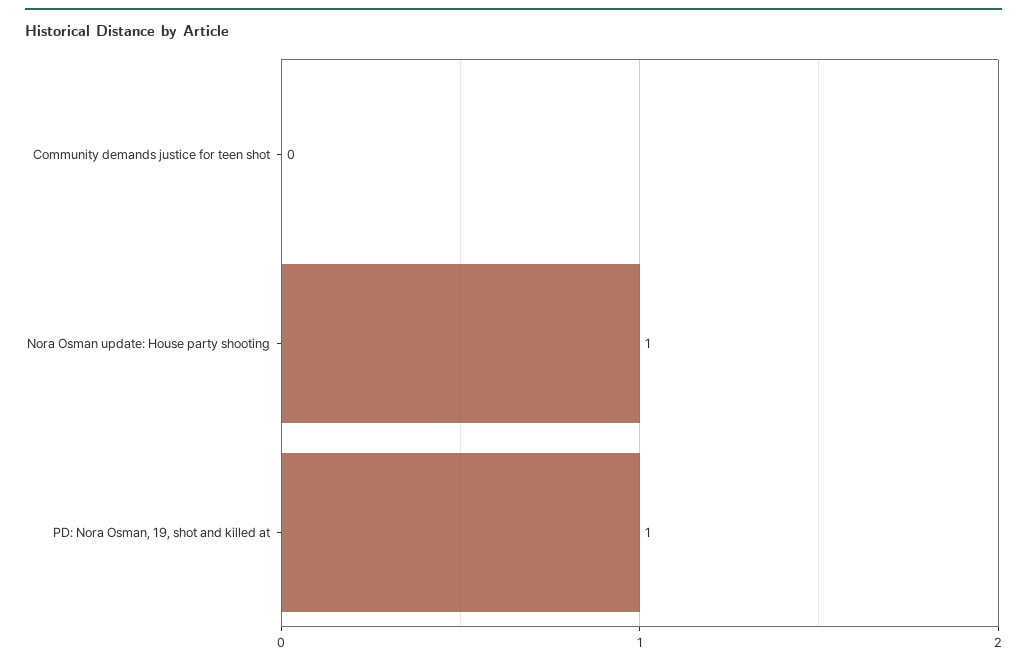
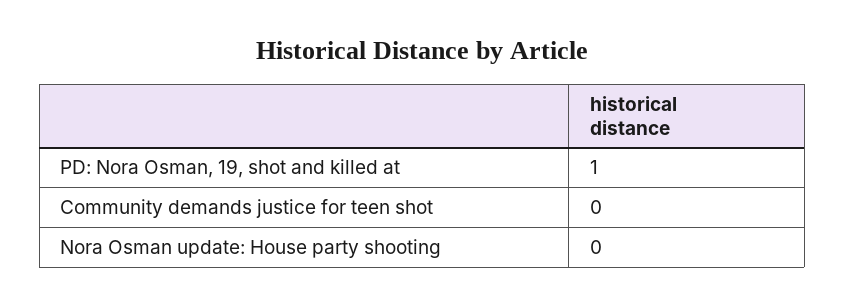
  {
    "Community demands justice for teen shot": 0,
-   "Nora Osman update: House party shooting": 1,
+   "Nora Osman update: House party shooting": 0,
    "PD: Nora Osman, 19, shot and killed at": 1
  }

